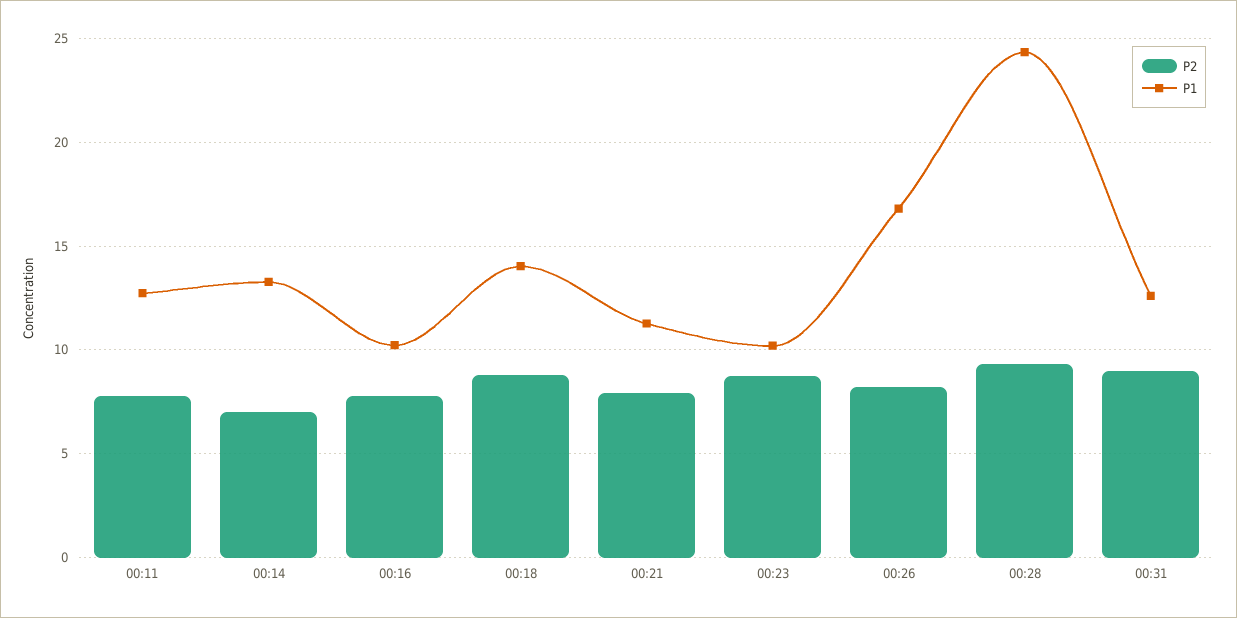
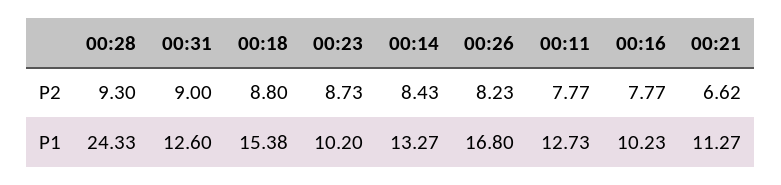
  {
    "P2": {
      "00:11": 7.77,
-     "00:14": 7,
+     "00:14": 8.43,
      "00:16": 7.77,
      "00:18": 8.8,
-     "00:21": 8,
+     "00:21": 6.62,
      "00:23": 8.73,
      "00:26": 8.23,
      "00:28": 9.3,
      "00:31": 9
    },
    "P1": {
      "00:11": 12.73,
      "00:14": 13.27,
      "00:16": 10.23,
-     "00:18": 14,
+     "00:18": 15.38,
      "00:21": 11.27,
      "00:23": 10.2,
      "00:26": 16.8,
      "00:28": 24.33,
      "00:31": 12.6
    }
  }

